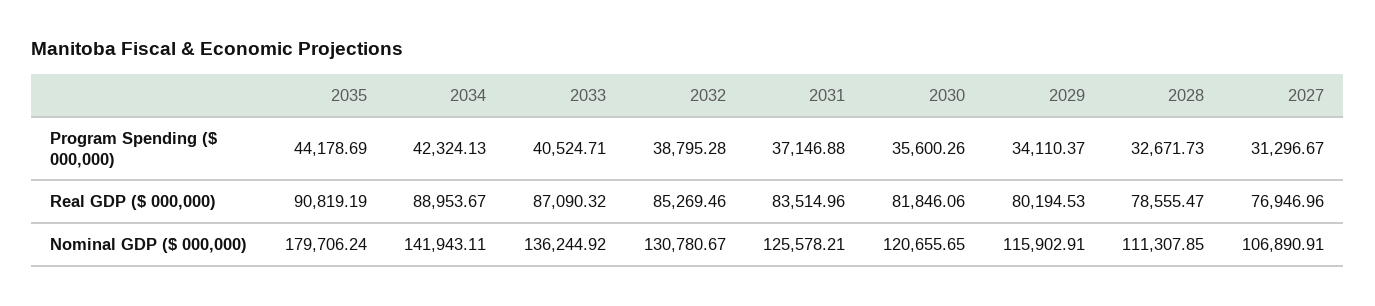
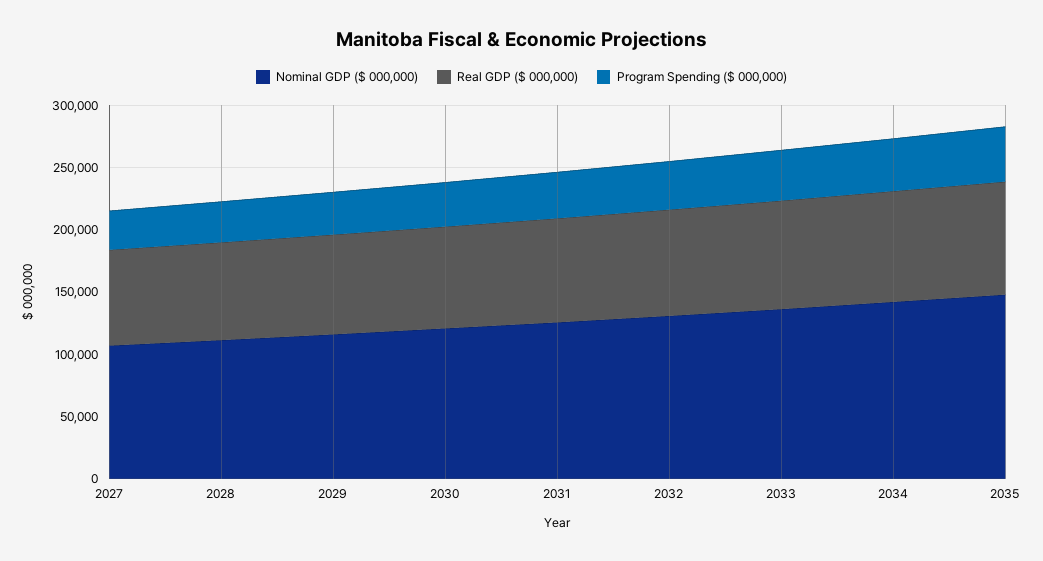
  {
    "Program Spending ($ 000,000)": {
      "2035": 44178.69,
      "2034": 42324.13,
      "2033": 40524.71,
      "2032": 38795.28,
      "2031": 37146.88,
      "2030": 35600.26,
      "2029": 34110.37,
      "2028": 32671.73,
      "2027": 31296.67
    },
    "Real GDP ($ 000,000)": {
      "2035": 90819.19,
      "2034": 88953.67,
      "2033": 87090.32,
      "2032": 85269.46,
      "2031": 83514.96,
      "2030": 81846.06,
      "2029": 80194.53,
      "2028": 78555.47,
      "2027": 76946.96
    },
    "Nominal GDP ($ 000,000)": {
-     "2035": 179706.24,
+     "2035": 150000,
      "2034": 141943.11,
      "2033": 136244.92,
      "2032": 130780.67,
      "2031": 125578.21,
      "2030": 120655.65,
      "2029": 115902.91,
      "2028": 111307.85,
      "2027": 106890.91
    }
  }

